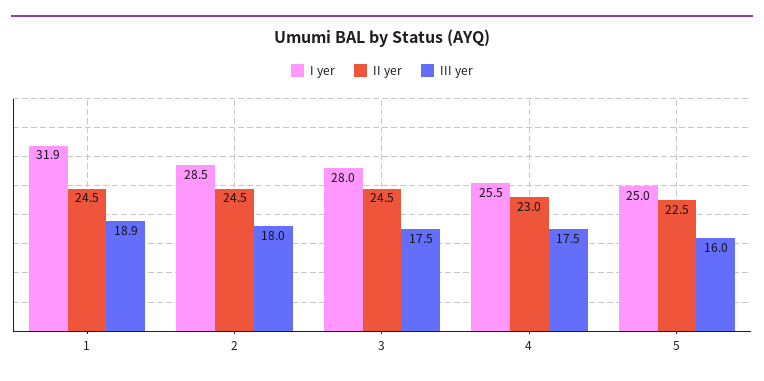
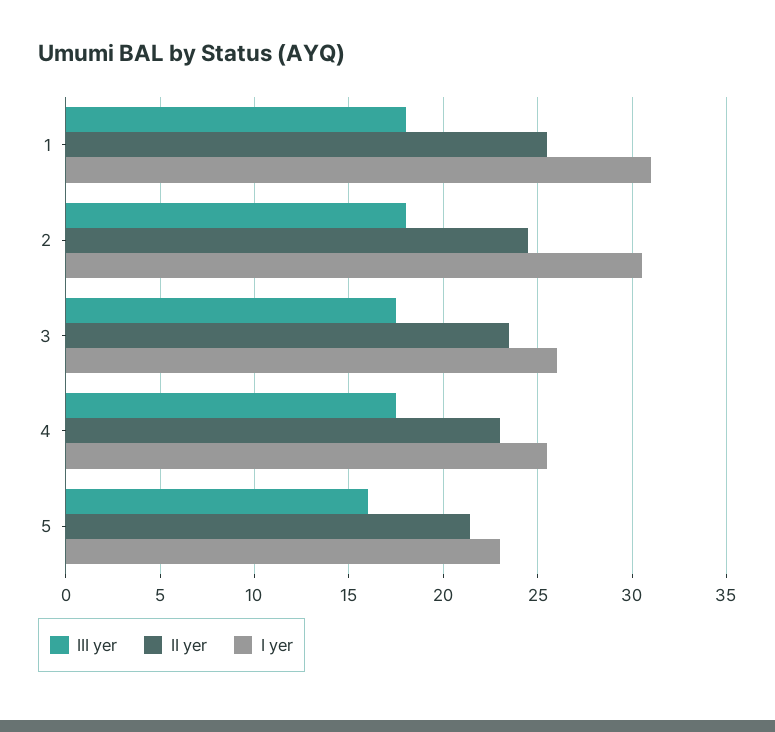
  {
    "I yer": {
-     "1": 31.9,
+     "1": 31,
-     "2": 28.5,
+     "2": 30.5,
-     "3": 28,
+     "3": 26,
      "4": 25.5,
-     "5": 25
+     "5": 23
    },
    "II yer": {
-     "1": 24.5,
+     "1": 25.5,
      "2": 24.5,
-     "3": 24.5,
+     "3": 23.5,
      "4": 23,
-     "5": 22.5
+     "5": 21.5
    },
    "III yer": {
-     "1": 18.9,
+     "1": 18,
      "2": 18,
      "3": 17.5,
      "4": 17.5,
      "5": 16
    }
  }

